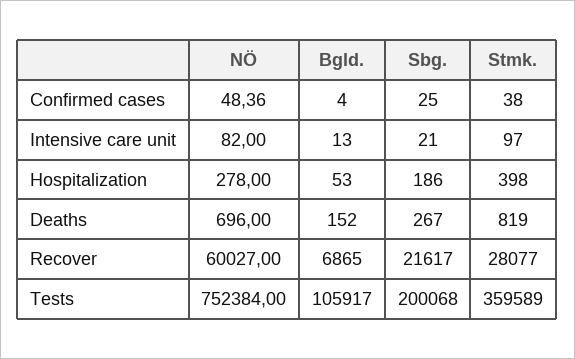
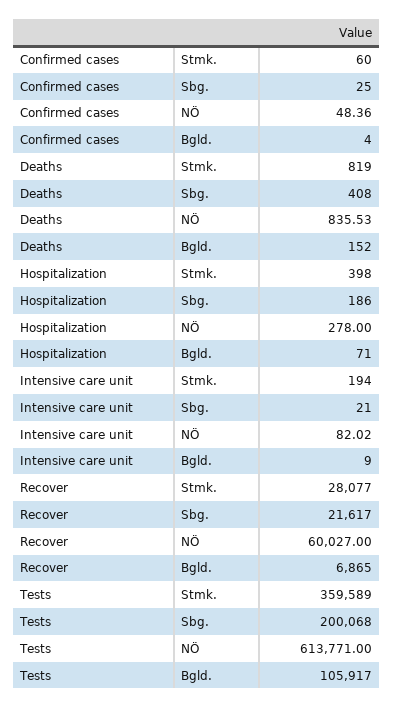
  {
    "NÖ": {
      "Confirmed cases": 48.36,
-     "Intensive care unit": 82,
+     "Intensive care unit": 82.02,
      "Hospitalization": 278,
-     "Deaths": 696,
+     "Deaths": 835.53,
      "Recover": 60027,
-     "Tests": 752384
+     "Tests": 613771
    },
    "Bgld.": {
      "Confirmed cases": 4,
-     "Intensive care unit": 13,
+     "Intensive care unit": 9,
-     "Hospitalization": 53,
+     "Hospitalization": 71,
      "Deaths": 152,
      "Recover": 6865,
      "Tests": 105917
    },
    "Sbg.": {
      "Confirmed cases": 25,
      "Intensive care unit": 21,
      "Hospitalization": 186,
-     "Deaths": 267,
+     "Deaths": 408,
      "Recover": 21617,
      "Tests": 200068
    },
    "Stmk.": {
-     "Confirmed cases": 38,
+     "Confirmed cases": 60,
-     "Intensive care unit": 97,
+     "Intensive care unit": 194,
      "Hospitalization": 398,
      "Deaths": 819,
      "Recover": 28077,
      "Tests": 359589
    }
  }

